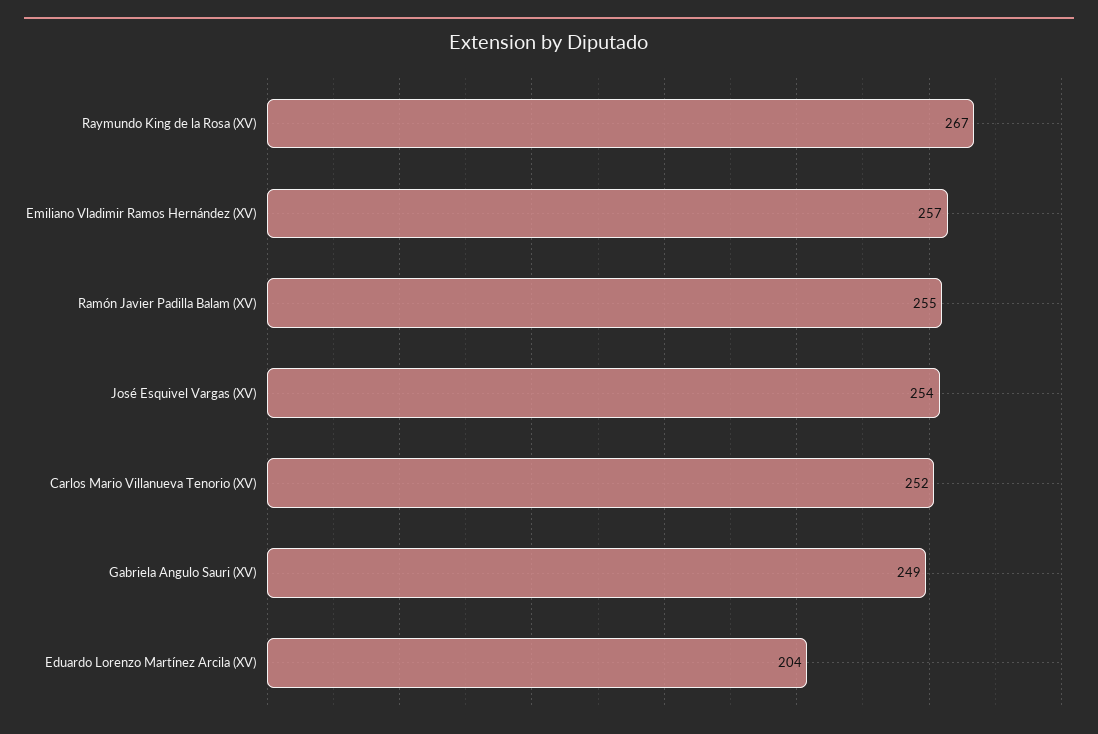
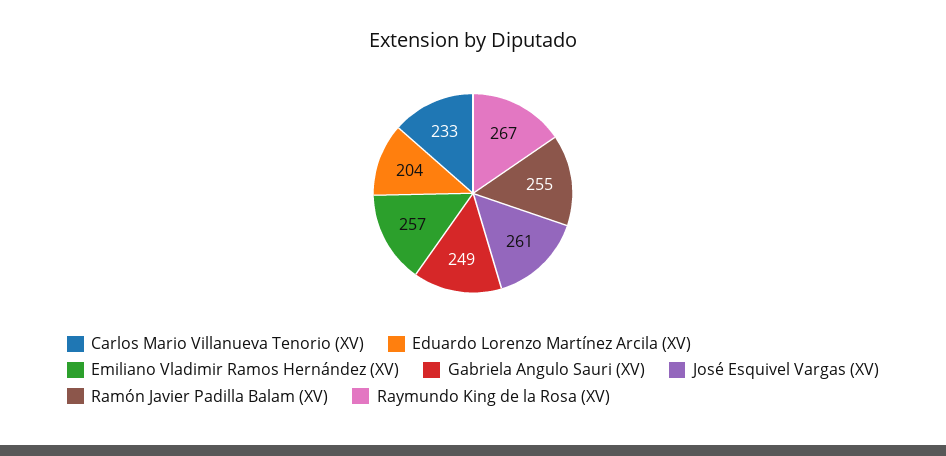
  {
    "Raymundo King de la Rosa (XV)": 267,
    "Emiliano Vladimir Ramos Hernández (XV)": 257,
    "Ramón Javier Padilla Balam (XV)": 255,
-   "José Esquivel Vargas (XV)": 254,
+   "José Esquivel Vargas (XV)": 261,
-   "Carlos Mario Villanueva Tenorio (XV)": 252,
+   "Carlos Mario Villanueva Tenorio (XV)": 233,
    "Gabriela Angulo Sauri (XV)": 249,
    "Eduardo Lorenzo Martínez Arcila (XV)": 204
  }

